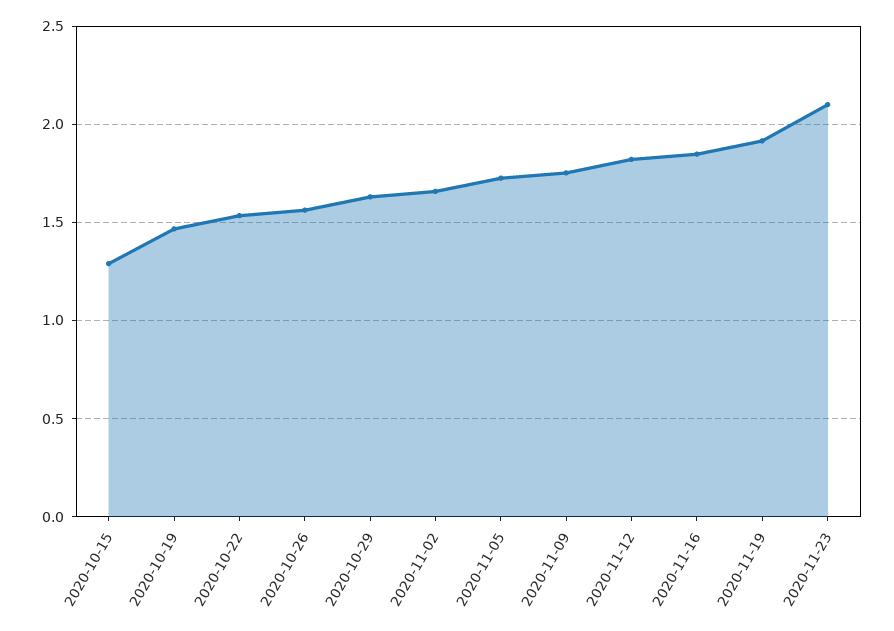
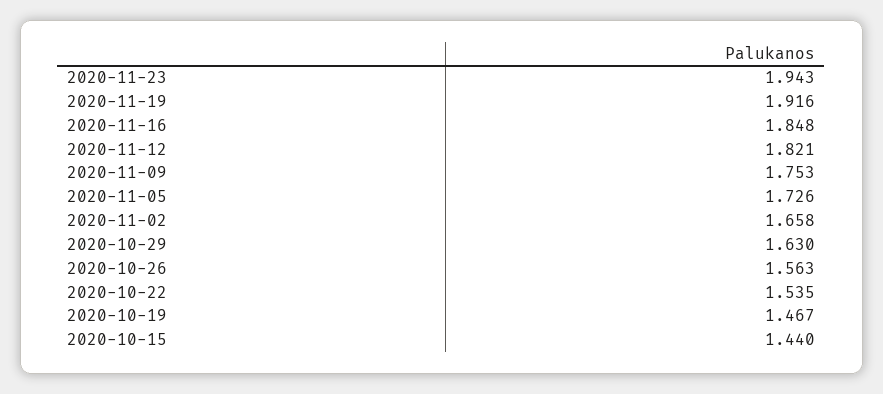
  {
-   "2020-10-15": 1.3,
+   "2020-10-15": 1.44,
    "2020-10-19": 1.467,
    "2020-10-22": 1.535,
    "2020-10-26": 1.563,
    "2020-10-29": 1.63,
    "2020-11-02": 1.658,
    "2020-11-05": 1.726,
    "2020-11-09": 1.753,
    "2020-11-12": 1.821,
    "2020-11-16": 1.848,
    "2020-11-19": 1.916,
-   "2020-11-23": 2.1
+   "2020-11-23": 1.943
  }

